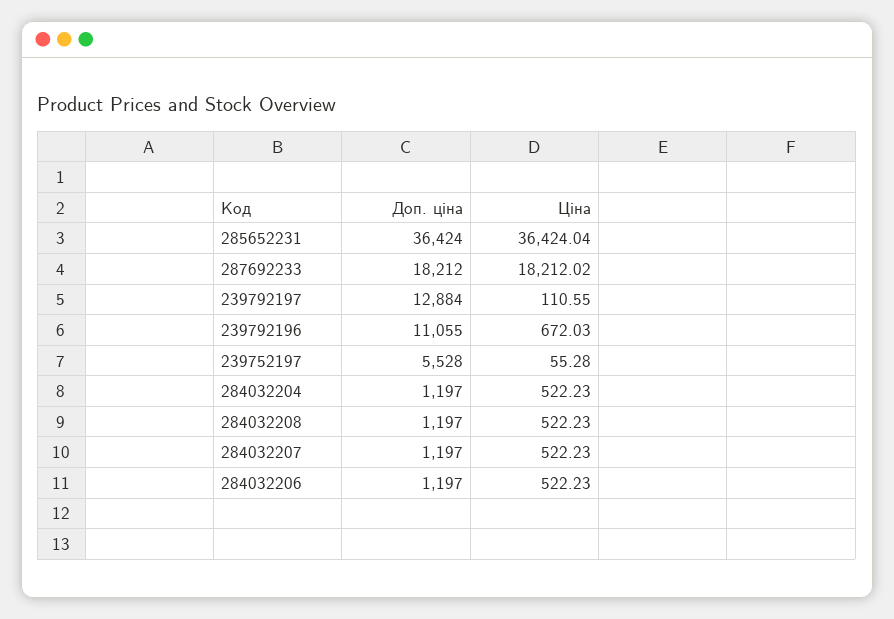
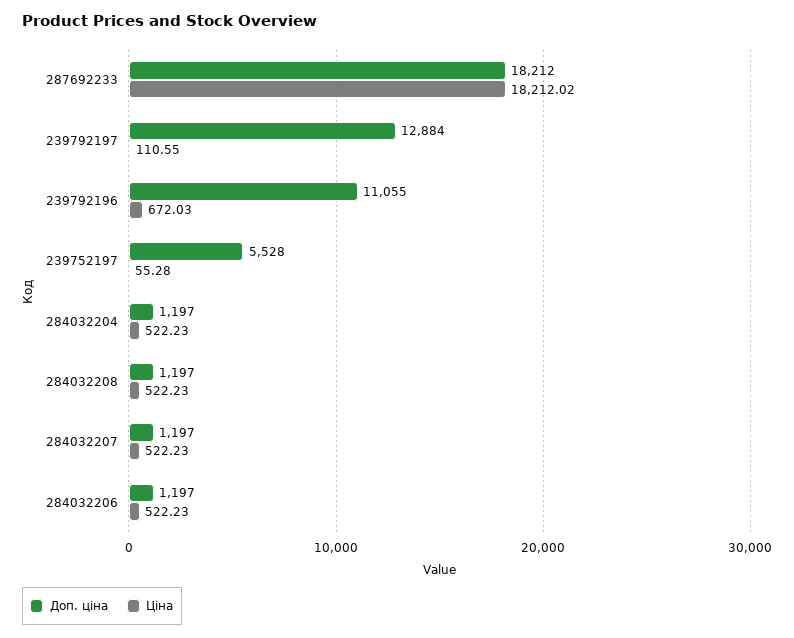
  {
    "Доп. ціна": {
-     "285652231": 36424,
      "287692233": 18212,
      "239792197": 12884,
      "239792196": 11055,
      "239752197": 5528,
      "284032204": 1197,
      "284032208": 1197,
      "284032207": 1197,
      "284032206": 1197
    },
    "Ціна": {
-     "285652231": 36424.04,
      "287692233": 18212.02,
      "239792197": 110.55,
      "239792196": 672.03,
      "239752197": 55.28,
      "284032204": 522.23,
      "284032208": 522.23,
      "284032207": 522.23,
      "284032206": 522.23
    }
  }

